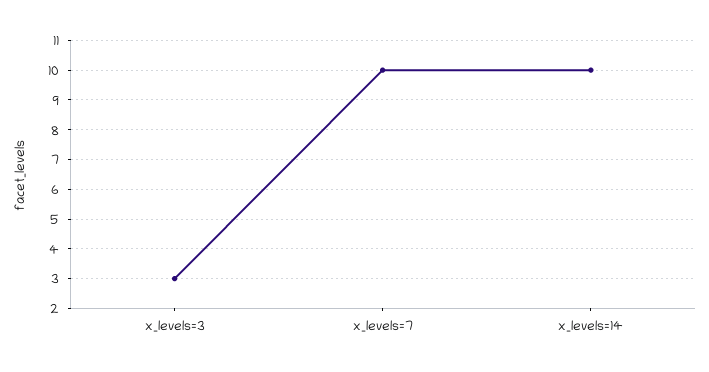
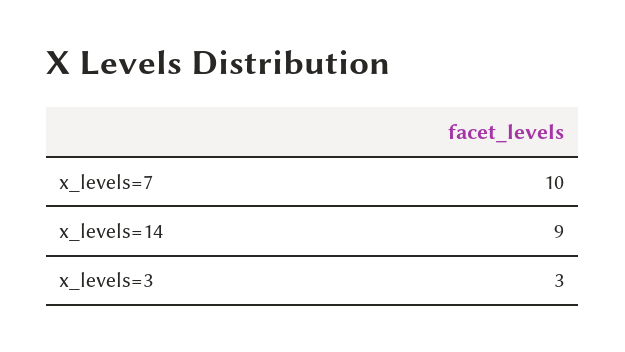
  {
    "x_levels=3": 3,
    "x_levels=7": 10,
-   "x_levels=14": 10
+   "x_levels=14": 9
  }

